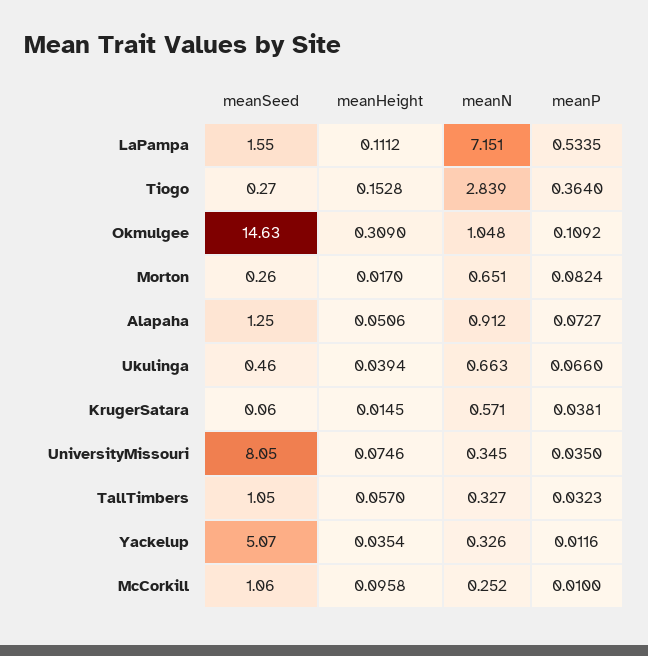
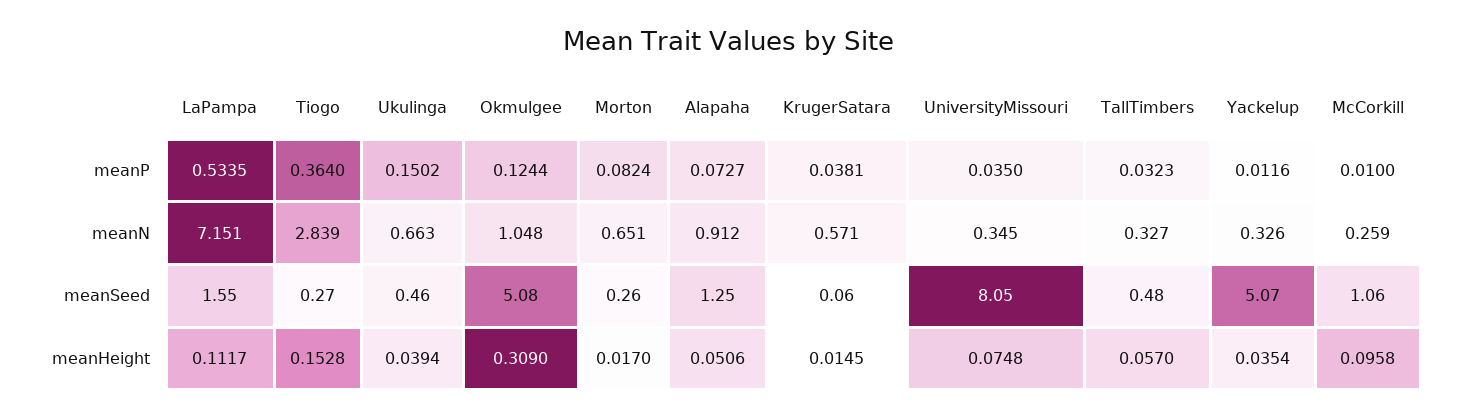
  {
    "meanSeed": {
      "LaPampa": 1.55,
      "Tiogo": 0.27,
-     "Okmulgee": 14.63,
+     "Okmulgee": 5.08,
      "Morton": 0.26,
      "Alapaha": 1.25,
      "Ukulinga": 0.46,
      "KrugerSatara": 0.06,
      "UniversityMissouri": 8.05,
-     "TallTimbers": 1.05,
+     "TallTimbers": 0.48,
      "Yackelup": 5.07,
      "McCorkill": 1.06
    },
    "meanHeight": {
-     "LaPampa": 0.1112,
+     "LaPampa": 0.1117,
      "Tiogo": 0.1528,
      "Okmulgee": 0.309,
      "Morton": 0.017,
      "Alapaha": 0.0506,
      "Ukulinga": 0.0394,
      "KrugerSatara": 0.0145,
-     "UniversityMissouri": 0.0746,
+     "UniversityMissouri": 0.0748,
      "TallTimbers": 0.057,
      "Yackelup": 0.0354,
      "McCorkill": 0.0958
    },
    "meanN": {
      "LaPampa": 7.151,
      "Tiogo": 2.839,
      "Okmulgee": 1.048,
      "Morton": 0.651,
      "Alapaha": 0.912,
      "Ukulinga": 0.663,
      "KrugerSatara": 0.571,
      "UniversityMissouri": 0.345,
      "TallTimbers": 0.327,
      "Yackelup": 0.326,
-     "McCorkill": 0.252
+     "McCorkill": 0.259
    },
    "meanP": {
      "LaPampa": 0.5335,
      "Tiogo": 0.364,
-     "Okmulgee": 0.1092,
+     "Okmulgee": 0.1244,
      "Morton": 0.0824,
      "Alapaha": 0.0727,
-     "Ukulinga": 0.066,
+     "Ukulinga": 0.1502,
      "KrugerSatara": 0.0381,
      "UniversityMissouri": 0.035,
      "TallTimbers": 0.0323,
      "Yackelup": 0.0116,
      "McCorkill": 0.01
    }
  }

